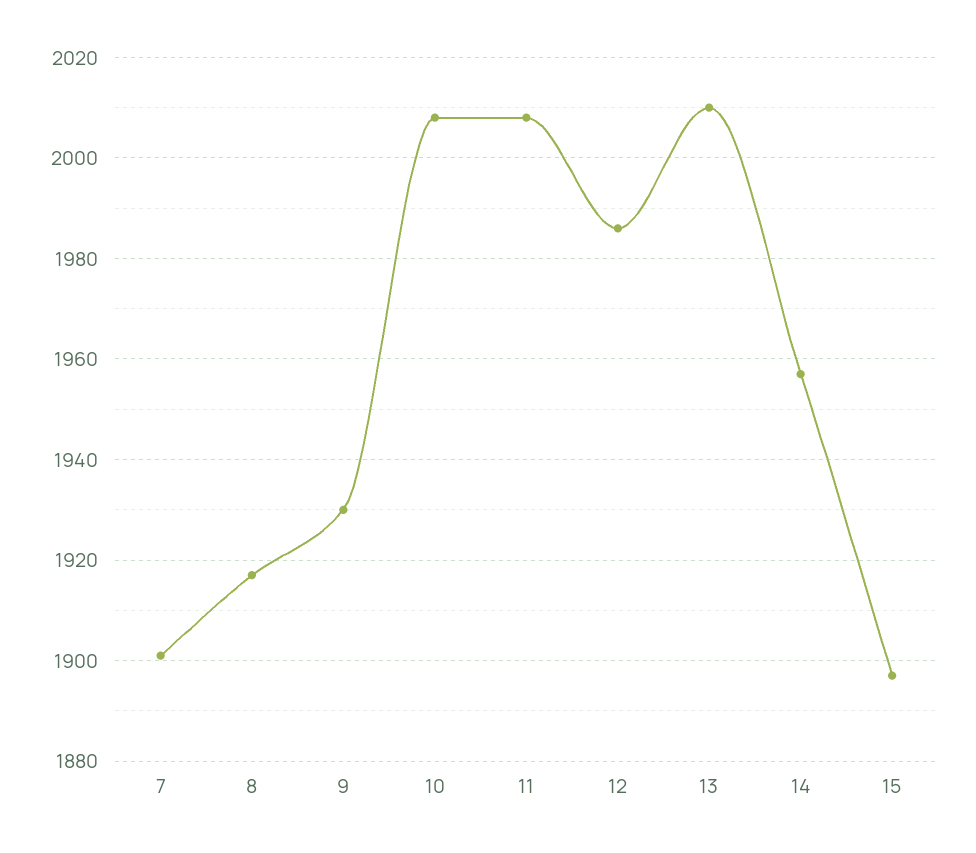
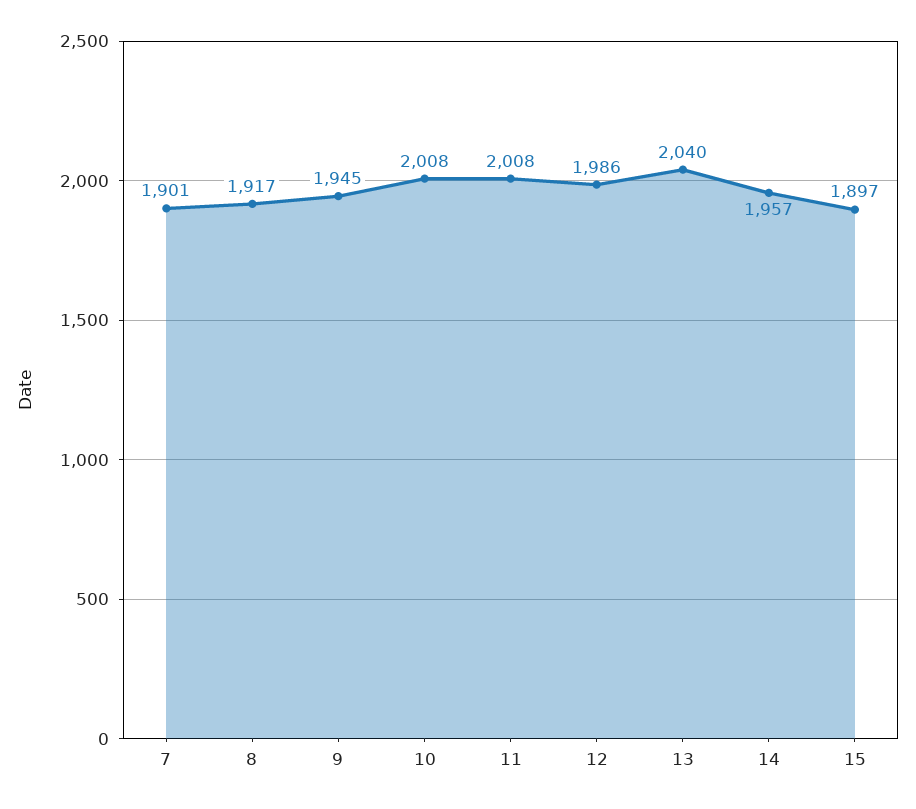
  {
    "7": 1901,
    "8": 1917,
-   "9": 1930,
+   "9": 1945,
    "10": 2008,
    "11": 2008,
    "12": 1986,
-   "13": 2010,
+   "13": 2040,
    "14": 1957,
    "15": 1897
  }

